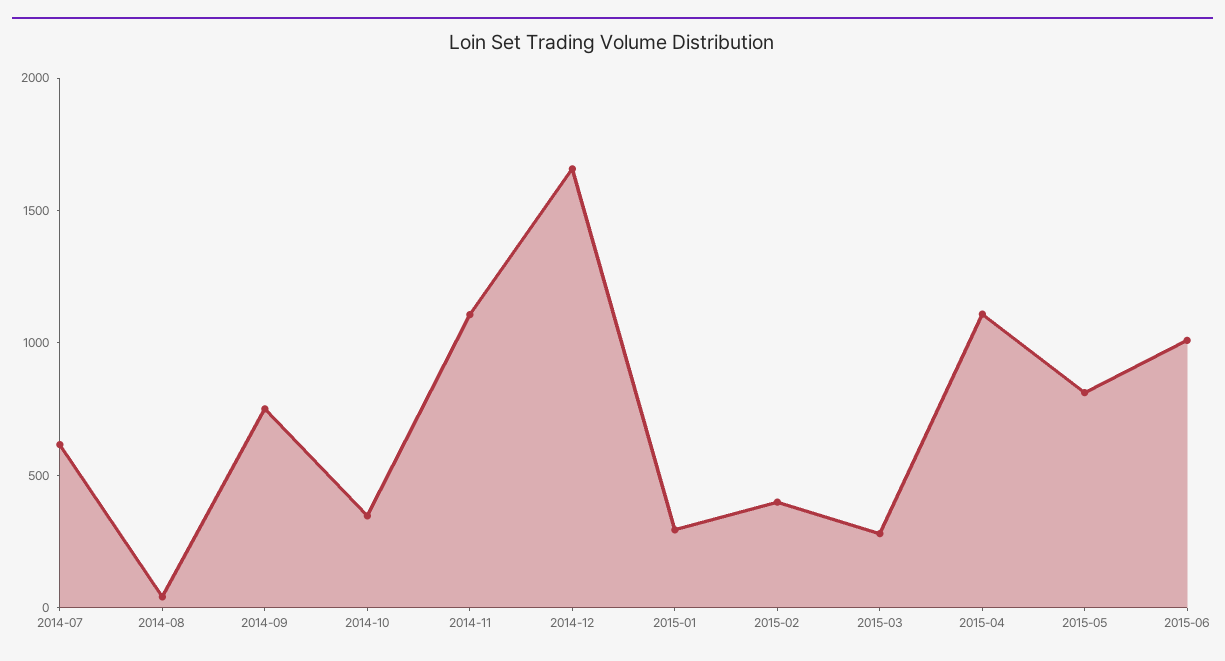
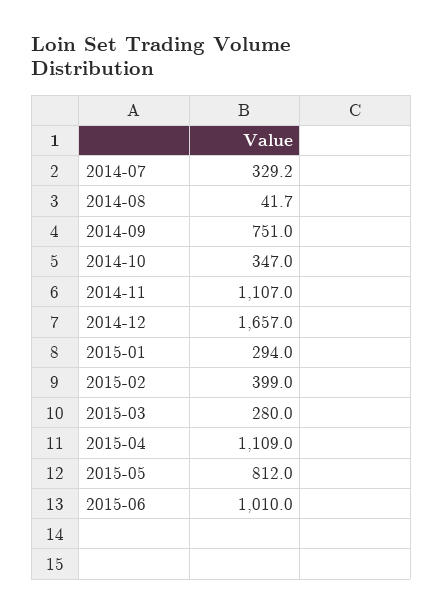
  {
-   "2014-07": 600,
+   "2014-07": 329.2,
    "2014-08": 41.7,
    "2014-09": 751,
    "2014-10": 347,
    "2014-11": 1107,
    "2014-12": 1657,
    "2015-01": 294,
    "2015-02": 399,
    "2015-03": 280,
    "2015-04": 1109,
    "2015-05": 812,
    "2015-06": 1010
  }

